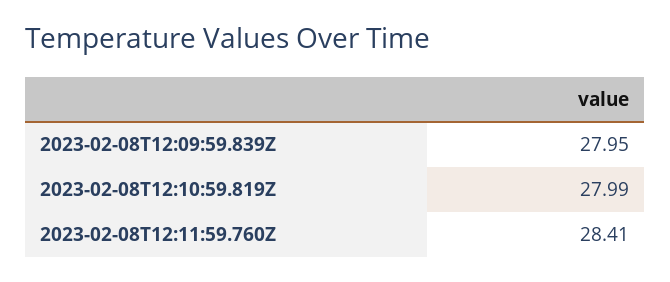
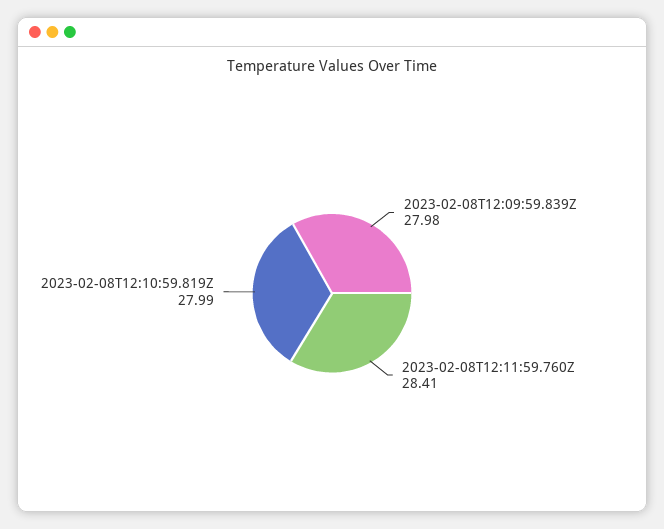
  {
-   "2023-02-08T12:09:59.839Z": 27.95,
+   "2023-02-08T12:09:59.839Z": 27.98,
    "2023-02-08T12:10:59.819Z": 27.99,
    "2023-02-08T12:11:59.760Z": 28.41
  }

